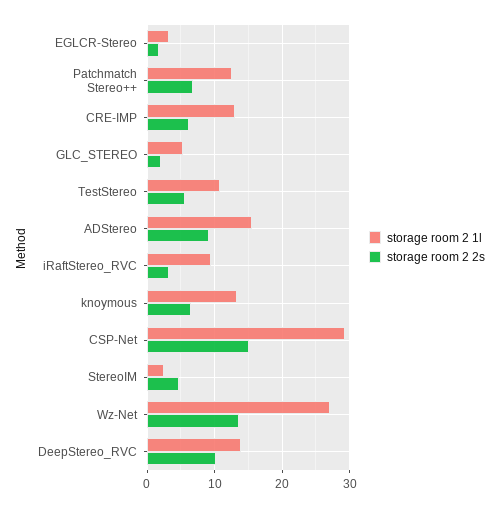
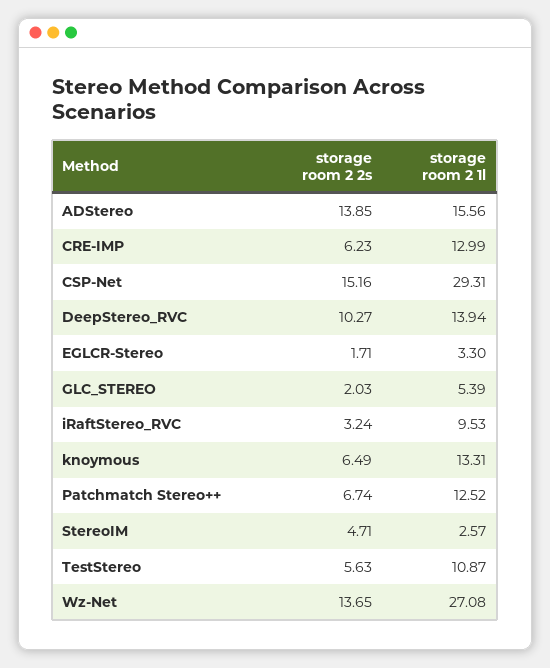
  {
    "storage room 2 1l": {
      "EGLCR-Stereo": 3.3,
      "Patchmatch Stereo++": 12.52,
      "CRE-IMP": 12.99,
      "GLC_STEREO": 5.39,
      "TestStereo": 10.87,
      "ADStereo": 15.56,
      "iRaftStereo_RVC": 9.53,
      "knoymous": 13.31,
      "CSP-Net": 29.31,
      "StereoIM": 2.57,
      "Wz-Net": 27.08,
      "DeepStereo_RVC": 13.94
    },
    "storage room 2 2s": {
      "EGLCR-Stereo": 1.71,
      "Patchmatch Stereo++": 6.74,
      "CRE-IMP": 6.23,
      "GLC_STEREO": 2.03,
      "TestStereo": 5.63,
-     "ADStereo": 9,
+     "ADStereo": 13.85,
      "iRaftStereo_RVC": 3.24,
      "knoymous": 6.49,
      "CSP-Net": 15.16,
      "StereoIM": 4.71,
      "Wz-Net": 13.65,
      "DeepStereo_RVC": 10.27
    }
  }

